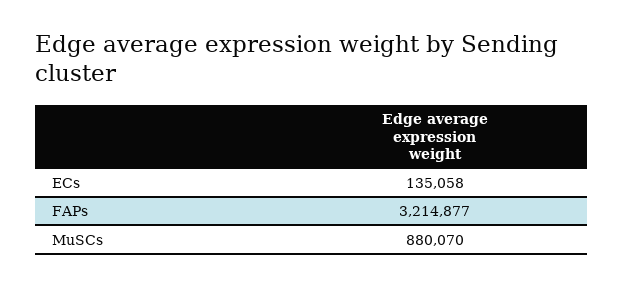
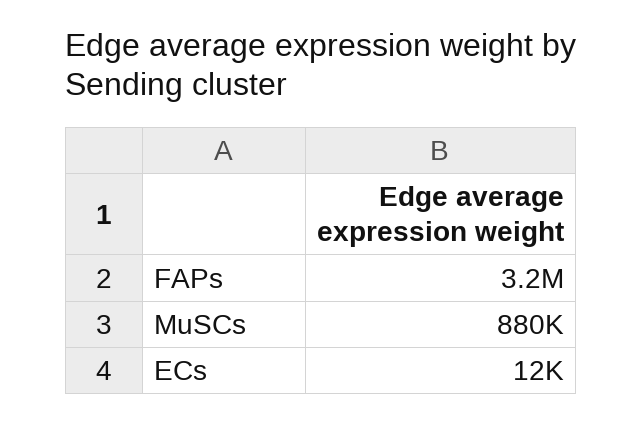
  {
-   "ECs": 135058,
+   "ECs": 12000,
    "FAPs": 3214877,
    "MuSCs": 880070
  }

